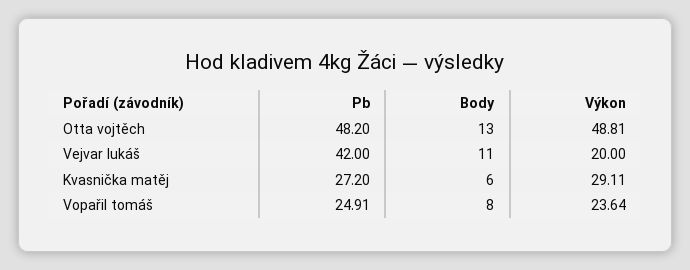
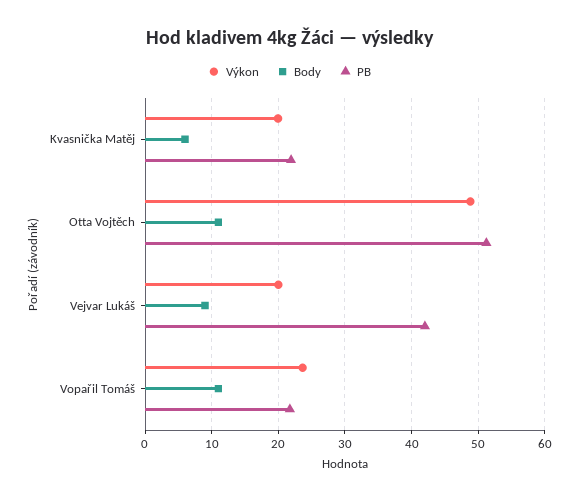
  {
    "Pb": {
-     "Otta vojtěch": 48.2,
+     "Otta vojtěch": 51,
      "Vejvar lukáš": 42,
-     "Kvasnička matěj": 27.2,
+     "Kvasnička matěj": 22,
-     "Vopařil tomáš": 24.91
+     "Vopařil tomáš": 22
    },
    "Body": {
-     "Otta vojtěch": 13,
+     "Otta vojtěch": 11,
-     "Vejvar lukáš": 11,
+     "Vejvar lukáš": 9,
      "Kvasnička matěj": 6,
-     "Vopařil tomáš": 8
+     "Vopařil tomáš": 11
    },
    "Výkon": {
      "Otta vojtěch": 48.81,
      "Vejvar lukáš": 20,
-     "Kvasnička matěj": 29.11,
+     "Kvasnička matěj": 20,
      "Vopařil tomáš": 23.64
    }
  }

